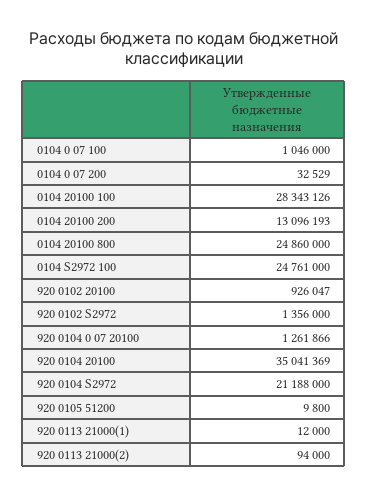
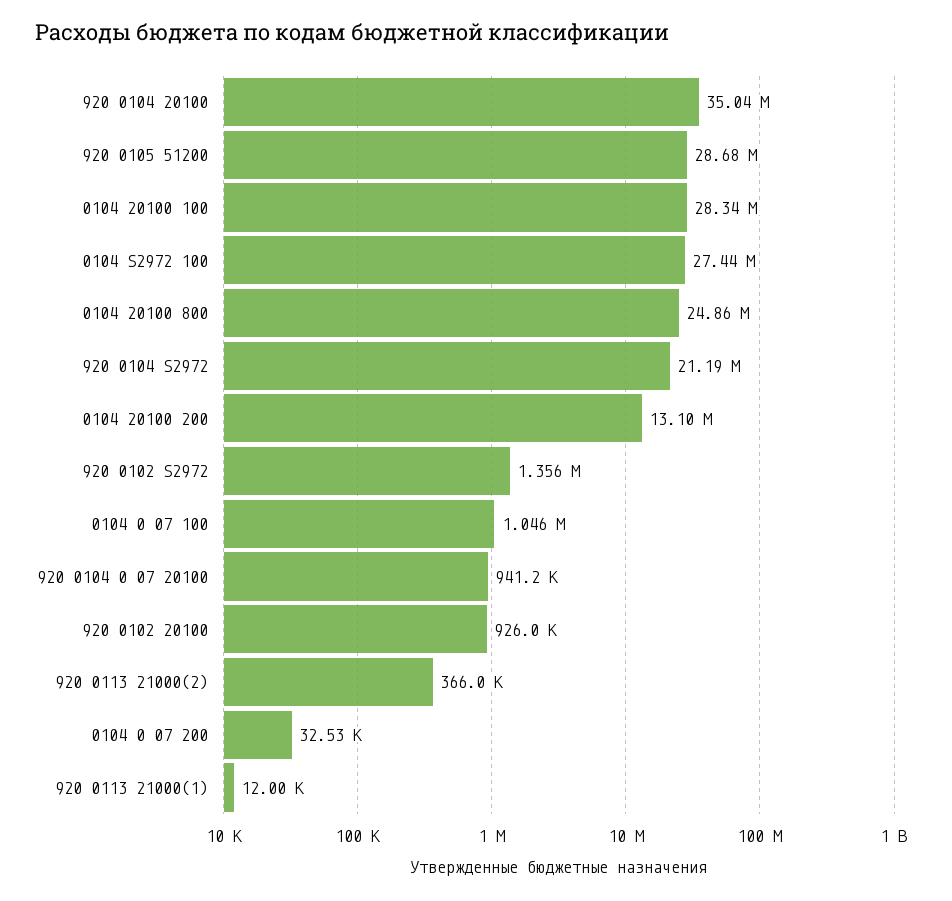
  {
    "0104 0 07 100": 1046000,
    "0104 0 07 200": 32529,
    "0104 20100 100": 28343126,
    "0104 20100 200": 13096193,
    "0104 20100 800": 24860000,
-   "0104 S2972 100": 24761000,
+   "0104 S2972 100": 27440000,
    "920 0102 20100": 926047,
    "920 0102 S2972": 1356000,
-   "920 0104 0 07 20100": 1261866,
+   "920 0104 0 07 20100": 941200,
    "920 0104 20100": 35041369,
    "920 0104 S2972": 21188000,
-   "920 0105 51200": 9800,
+   "920 0105 51200": 28680000,
    "920 0113 21000(1)": 12000,
-   "920 0113 21000(2)": 94000
+   "920 0113 21000(2)": 366000
  }

